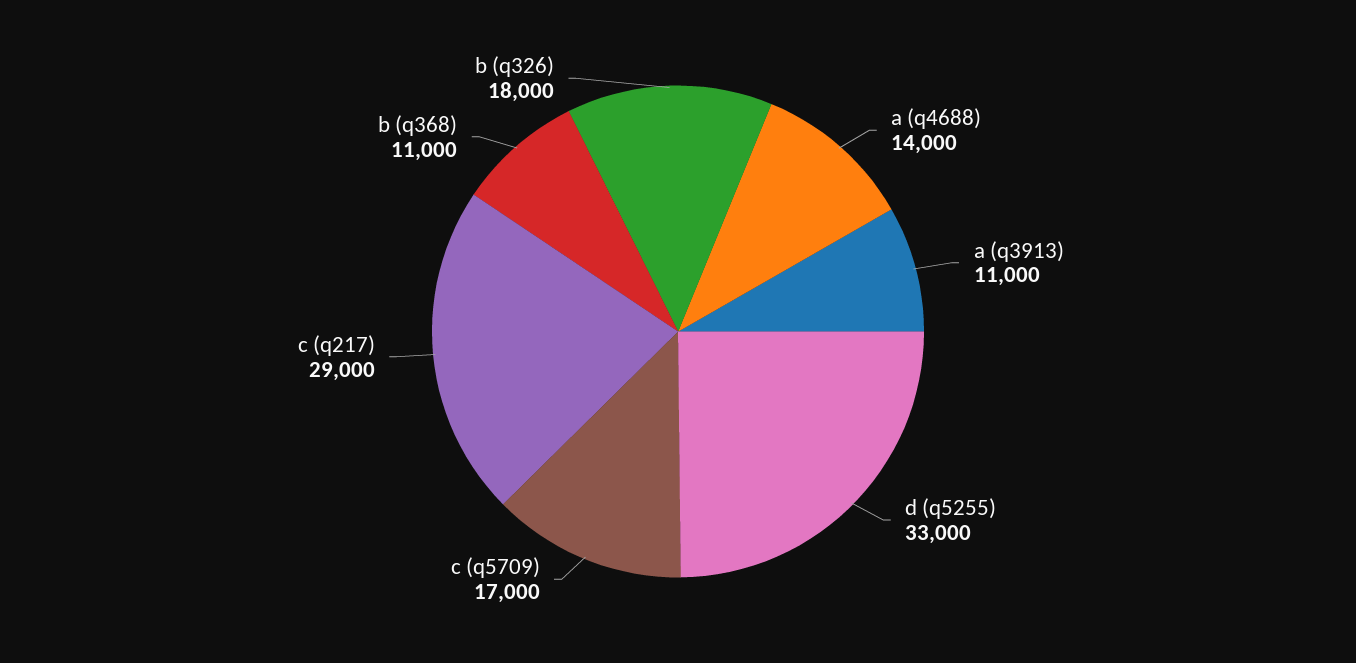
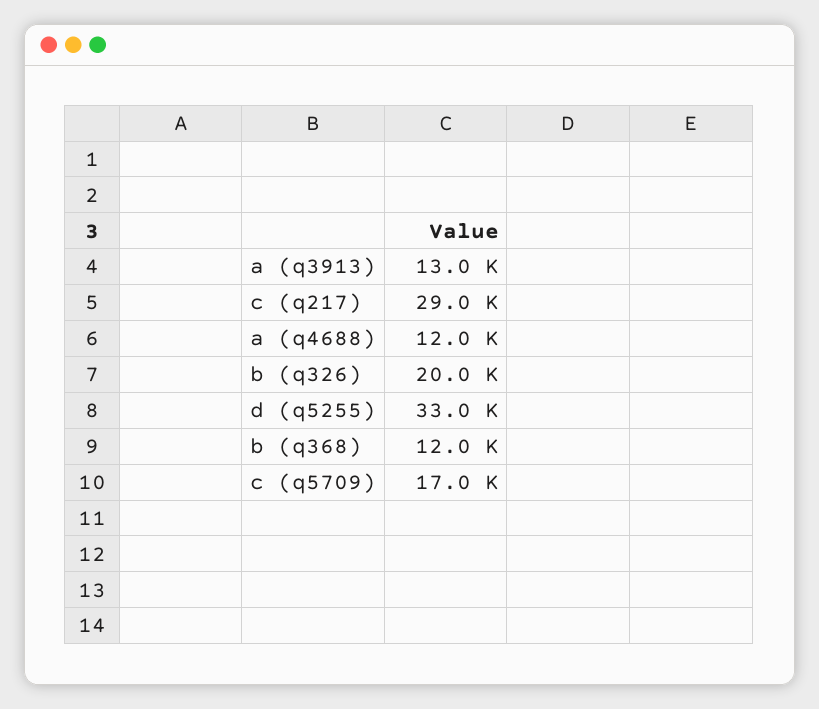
  {
-   "a (q4688)": 14000,
+   "a (q4688)": 12000,
-   "a (q3913)": 11000,
+   "a (q3913)": 13000,
    "d (q5255)": 33000,
    "c (q5709)": 17000,
    "c (q217)": 29000,
-   "b (q368)": 11000,
+   "b (q368)": 12000,
-   "b (q326)": 18000
+   "b (q326)": 20000
  }

